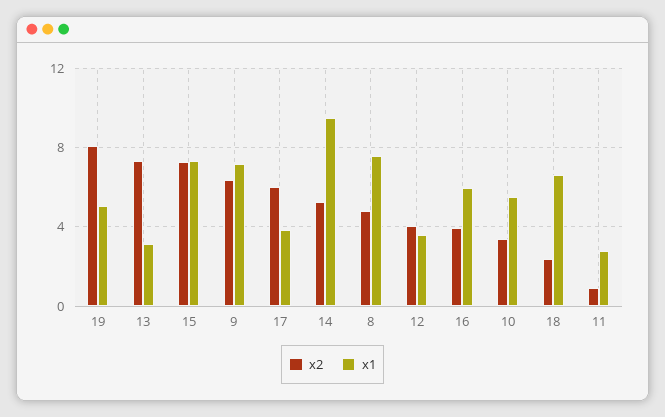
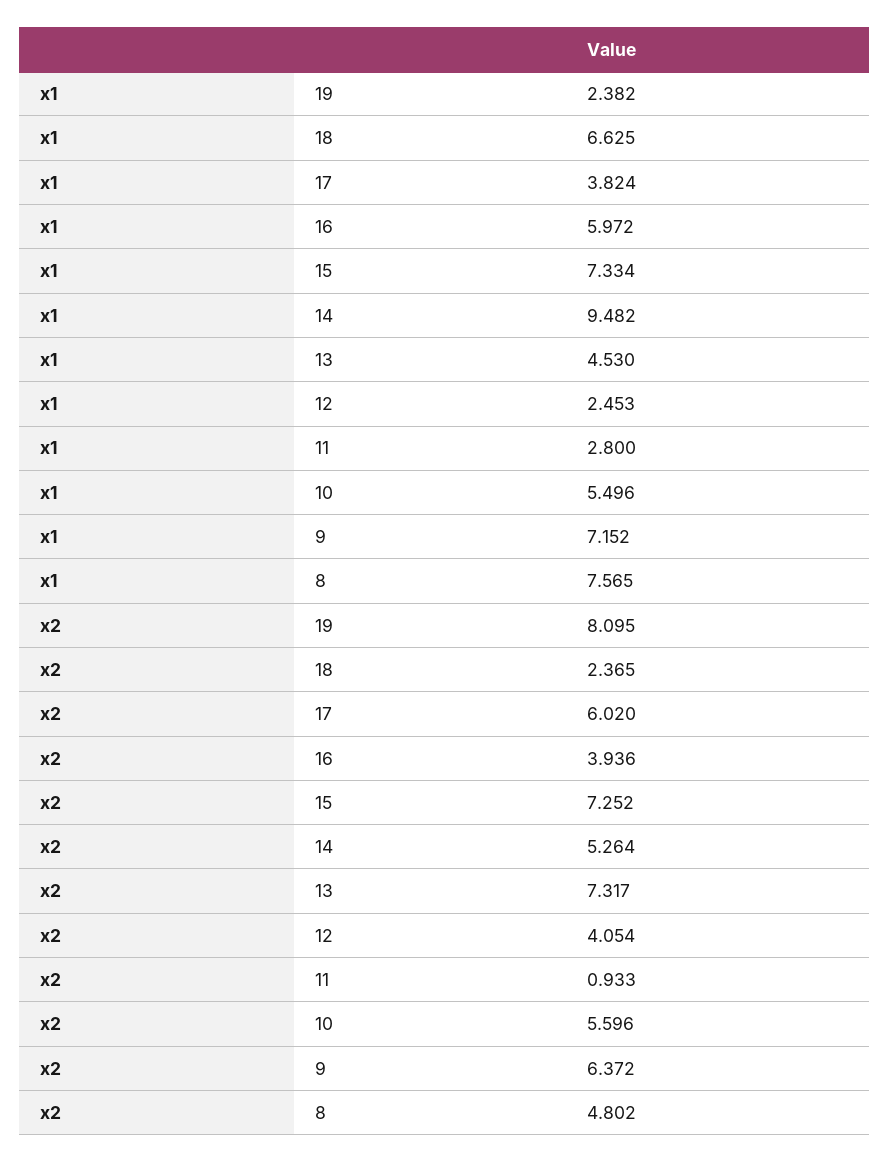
  {
    "x2": {
      "19": 8.095,
      "13": 7.317,
      "15": 7.252,
      "9": 6.372,
      "17": 6.02,
      "14": 5.264,
      "8": 4.802,
      "12": 4.054,
      "16": 3.936,
-     "10": 3.5,
+     "10": 5.596,
      "18": 2.365,
      "11": 0.933
    },
    "x1": {
-     "19": 5,
+     "19": 2.382,
-     "13": 3,
+     "13": 4.53,
      "15": 7.334,
      "9": 7.152,
      "17": 3.824,
      "14": 9.482,
      "8": 7.565,
-     "12": 3.5,
+     "12": 2.453,
      "16": 5.972,
      "10": 5.496,
      "18": 6.625,
      "11": 2.8
    }
  }

